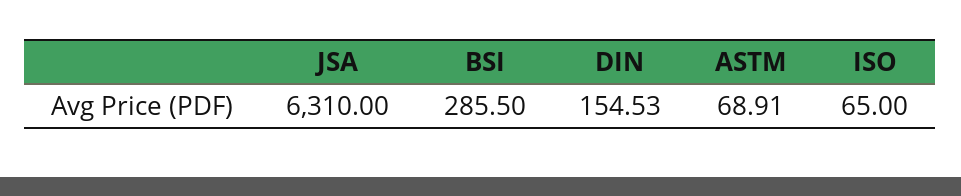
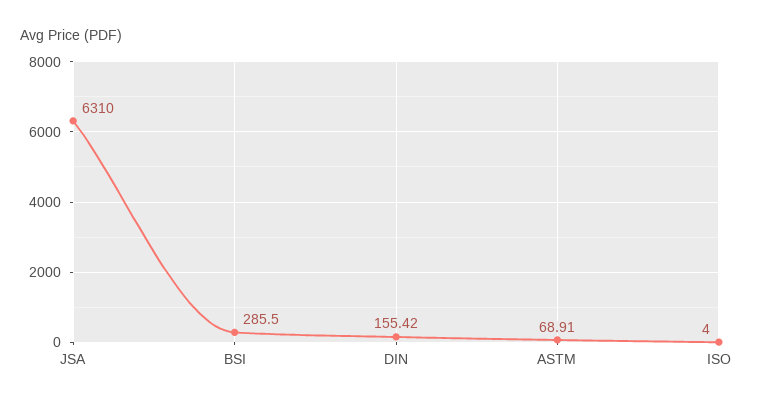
  {
    "JSA": 6310,
    "BSI": 285.5,
-   "DIN": 154.53,
+   "DIN": 155.42,
    "ASTM": 68.91,
-   "ISO": 65
+   "ISO": 4
  }

